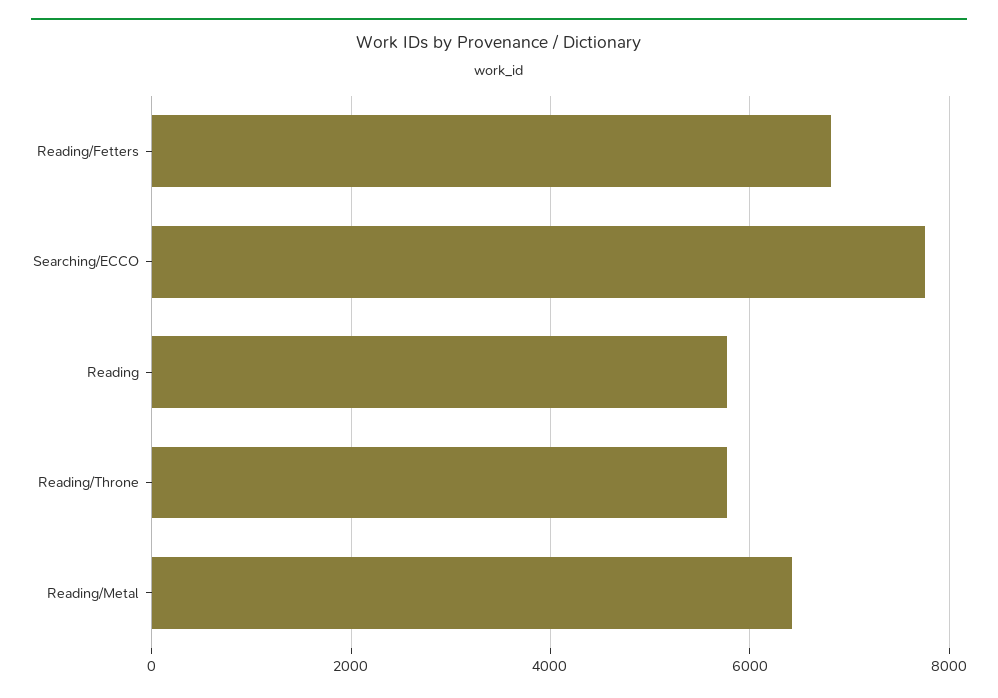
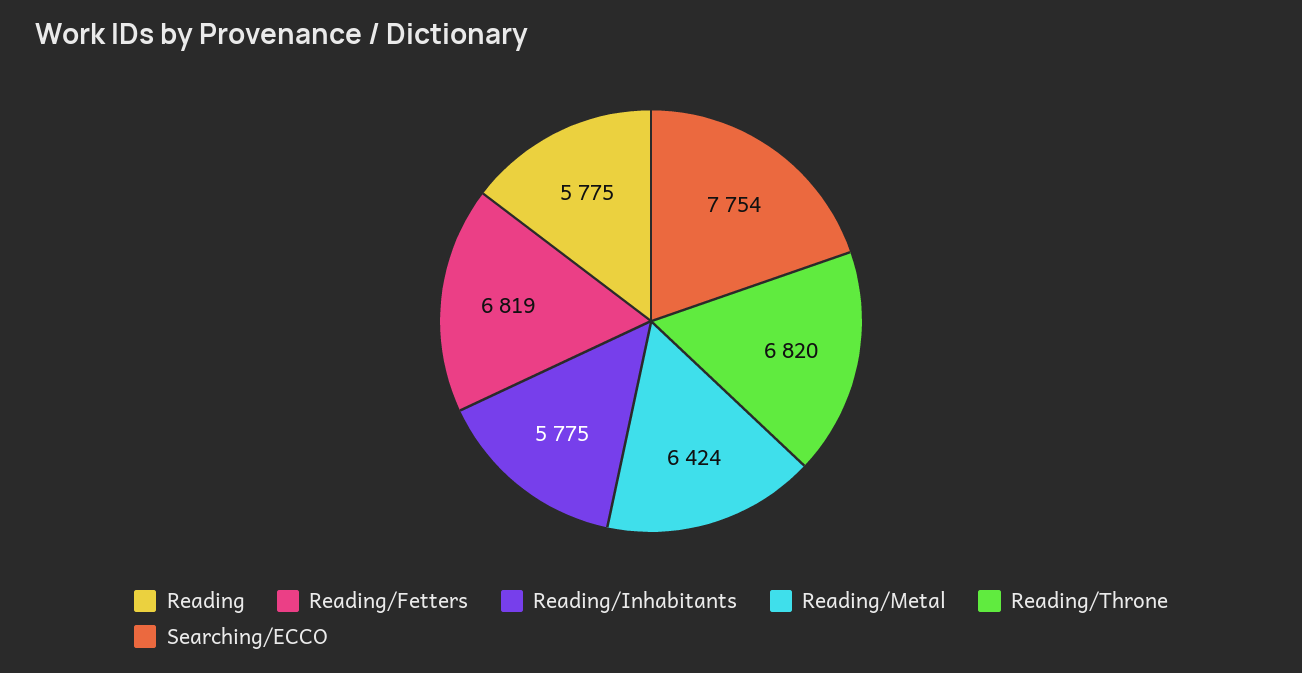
  {
    "Reading/Fetters": 6819,
    "Searching/ECCO": 7754,
    "Reading": 5775,
-   "Reading/Throne": 5800,
+   "Reading/Throne": 6820,
-   "Reading/Metal": 6424
+   "Reading/Metal": 6424,
+   "Reading/Inhabitants": 5775
  }

